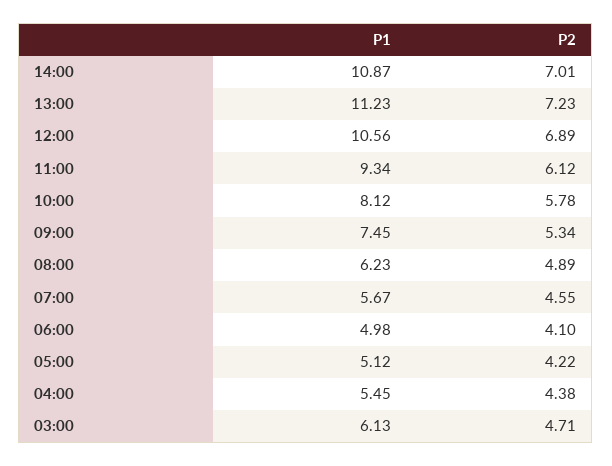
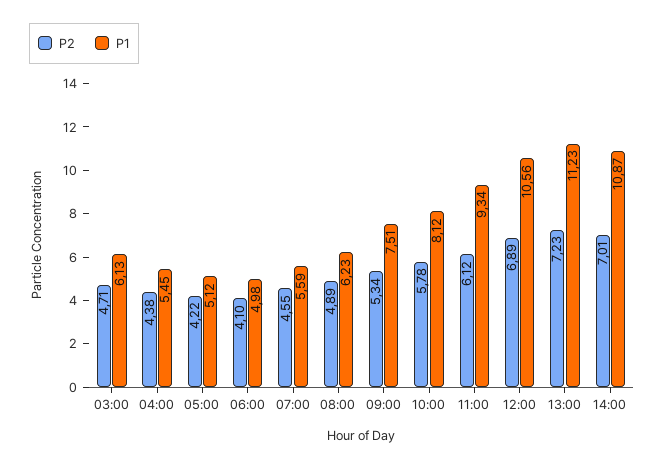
  {
    "P1": {
      "14:00": 10.87,
      "13:00": 11.23,
      "12:00": 10.56,
      "11:00": 9.34,
      "10:00": 8.12,
-     "09:00": 7.45,
+     "09:00": 7.51,
      "08:00": 6.23,
-     "07:00": 5.67,
+     "07:00": 5.59,
      "06:00": 4.98,
      "05:00": 5.12,
      "04:00": 5.45,
      "03:00": 6.13
    },
    "P2": {
      "14:00": 7.01,
      "13:00": 7.23,
      "12:00": 6.89,
      "11:00": 6.12,
      "10:00": 5.78,
      "09:00": 5.34,
      "08:00": 4.89,
      "07:00": 4.55,
      "06:00": 4.1,
      "05:00": 4.22,
      "04:00": 4.38,
      "03:00": 4.71
    }
  }

